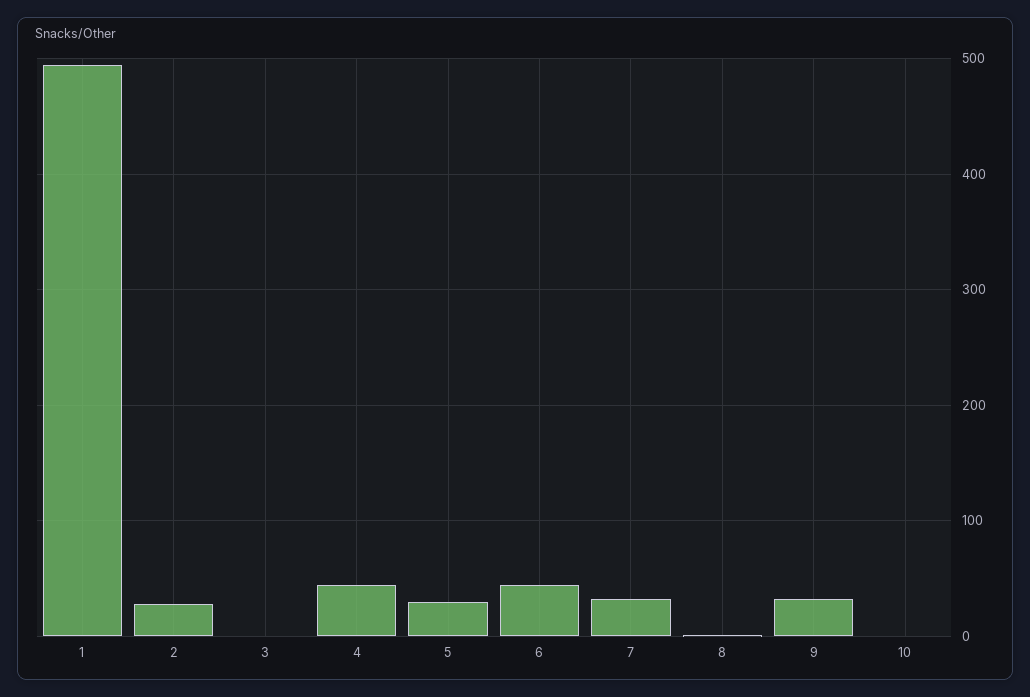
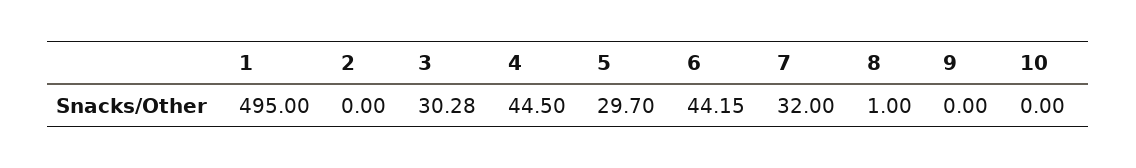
  {
    "1": 495,
-   "2": 30,
+   "2": 0,
-   "3": 0,
+   "3": 30.28,
    "4": 44.5,
    "5": 29.7,
    "6": 44.15,
    "7": 32,
    "8": 1,
-   "9": 30,
+   "9": 0,
    "10": 0
  }

